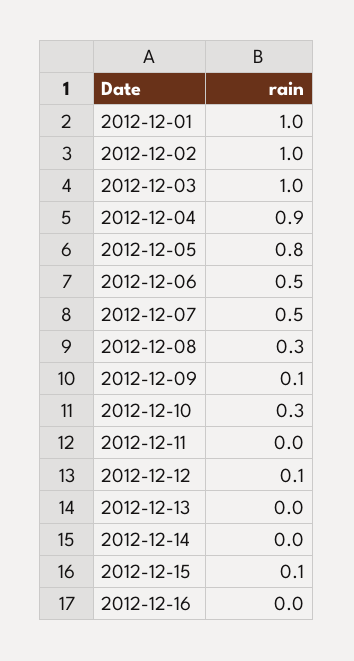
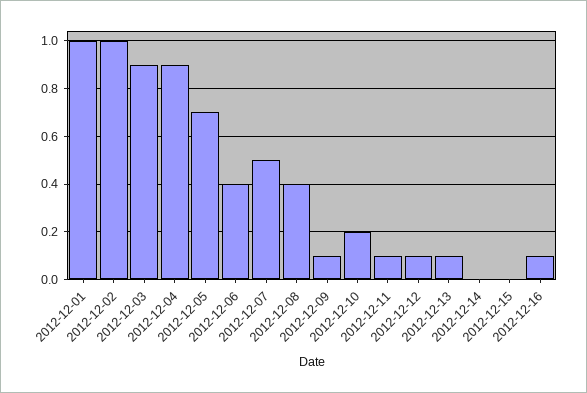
  {
    "2012-12-01": 1,
    "2012-12-02": 1,
-   "2012-12-03": 1,
+   "2012-12-03": 0.9,
    "2012-12-04": 0.9,
-   "2012-12-05": 0.8,
+   "2012-12-05": 0.7,
-   "2012-12-06": 0.5,
+   "2012-12-06": 0.4,
    "2012-12-07": 0.5,
-   "2012-12-08": 0.3,
+   "2012-12-08": 0.4,
    "2012-12-09": 0.1,
-   "2012-12-10": 0.3,
+   "2012-12-10": 0.2,
-   "2012-12-11": 0,
+   "2012-12-11": 0.1,
    "2012-12-12": 0.1,
-   "2012-12-13": 0,
+   "2012-12-13": 0.1,
    "2012-12-14": 0,
-   "2012-12-15": 0.1,
+   "2012-12-15": 0,
-   "2012-12-16": 0
+   "2012-12-16": 0.1
  }

